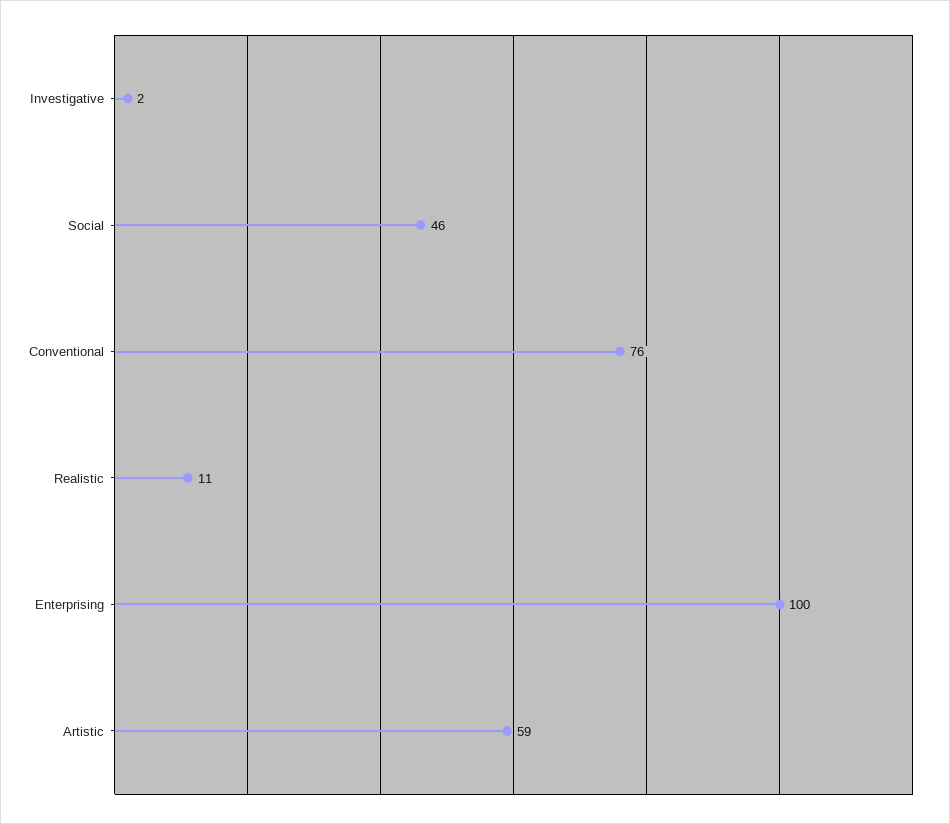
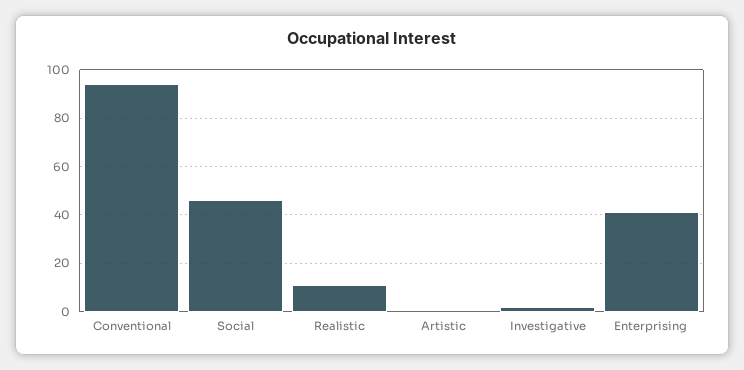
  {
    "Investigative": 2,
    "Social": 46,
-   "Conventional": 76,
+   "Conventional": 95,
    "Realistic": 11,
-   "Enterprising": 100,
+   "Enterprising": 40,
-   "Artistic": 59
+   "Artistic": 0
  }

